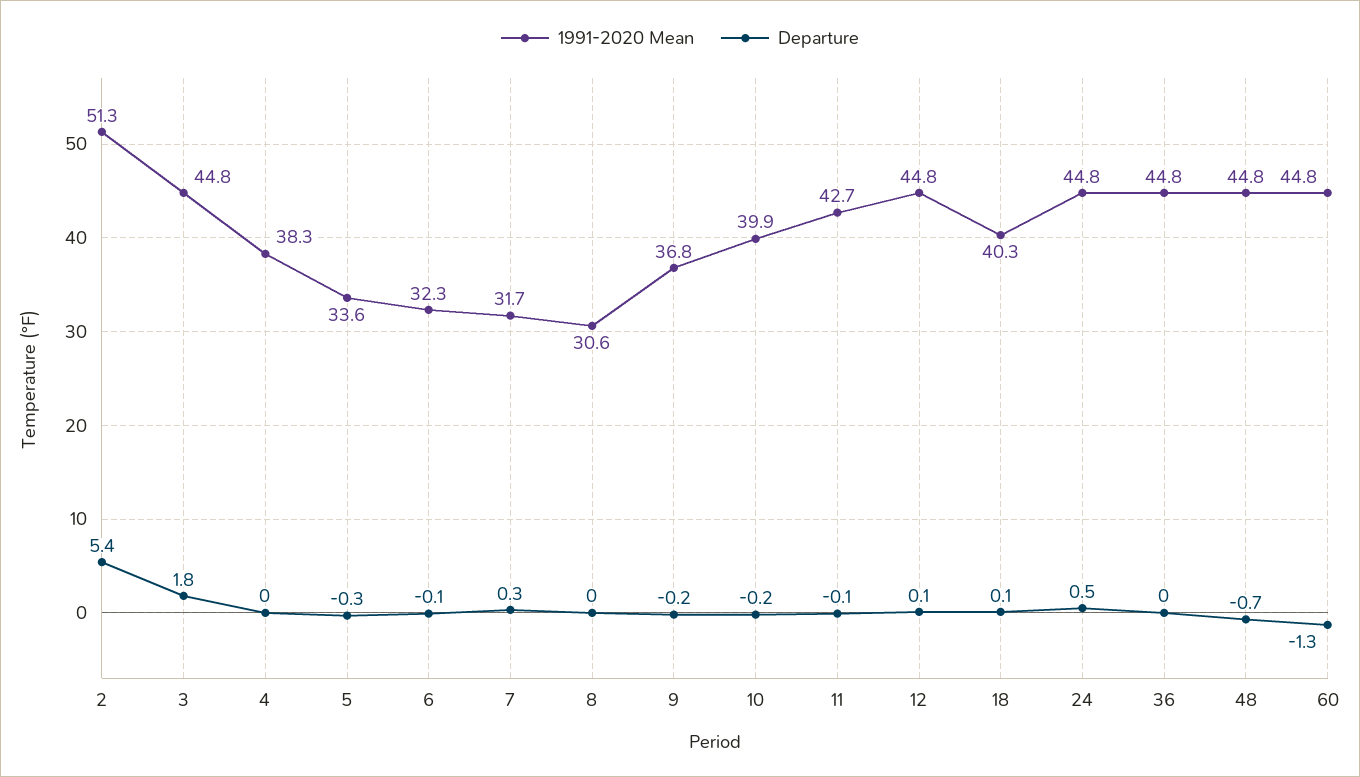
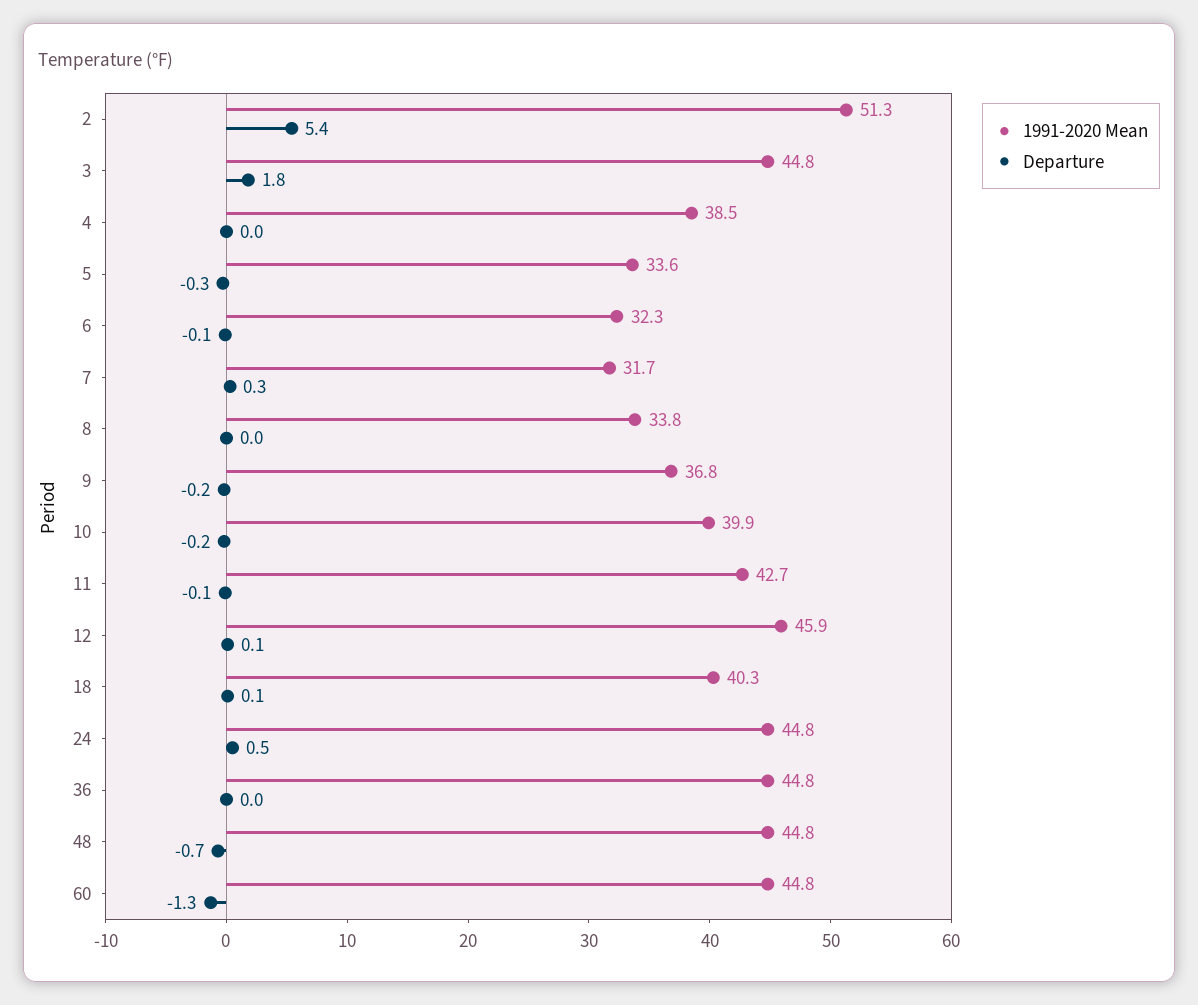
  {
    "1991-2020 Mean": {
      "2": 51.3,
      "3": 44.8,
-     "4": 38.3,
+     "4": 38.5,
      "5": 33.6,
      "6": 32.3,
      "7": 31.7,
-     "8": 30.6,
+     "8": 33.8,
      "9": 36.8,
      "10": 39.9,
      "11": 42.7,
-     "12": 44.8,
+     "12": 45.9,
      "18": 40.3,
      "24": 44.8,
      "36": 44.8,
      "48": 44.8,
      "60": 44.8
    },
    "Departure": {
      "2": 5.4,
      "3": 1.8,
      "4": 0,
      "5": -0.3,
      "6": -0.1,
      "7": 0.3,
      "8": 0,
      "9": -0.2,
      "10": -0.2,
      "11": -0.1,
      "12": 0.1,
      "18": 0.1,
      "24": 0.5,
      "36": 0,
      "48": -0.7,
      "60": -1.3
    }
  }

